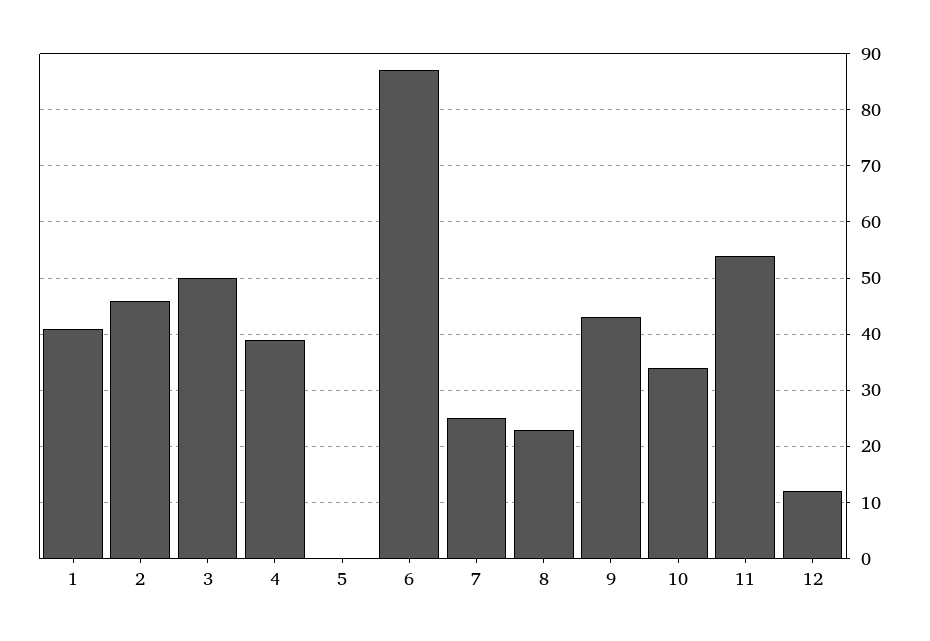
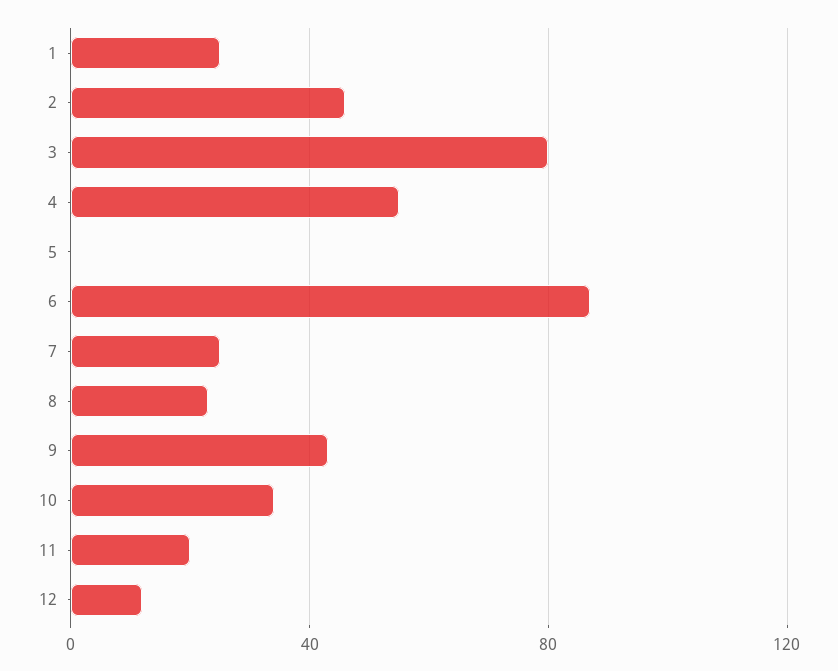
  {
-   "1": 40,
+   "1": 25,
    "2": 45,
-   "3": 50,
+   "3": 80,
-   "4": 40,
+   "4": 55,
    "5": 0,
    "6": 85,
    "7": 25,
    "8": 25,
    "9": 45,
    "10": 35,
-   "11": 55,
+   "11": 20,
    "12": 10
  }

